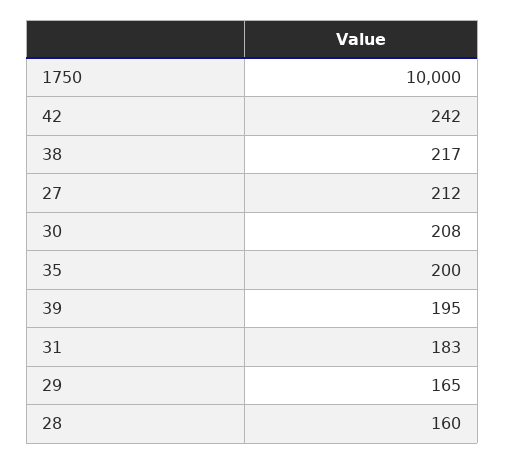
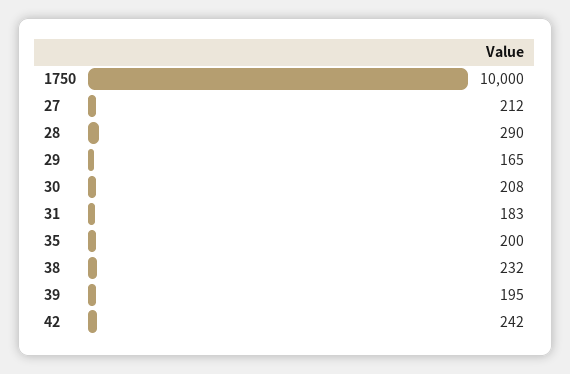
  {
    "1750": 10000,
    "42": 242,
-   "38": 217,
+   "38": 232,
    "27": 212,
    "30": 208,
    "35": 200,
    "39": 195,
    "31": 183,
    "29": 165,
-   "28": 160
+   "28": 290
  }

